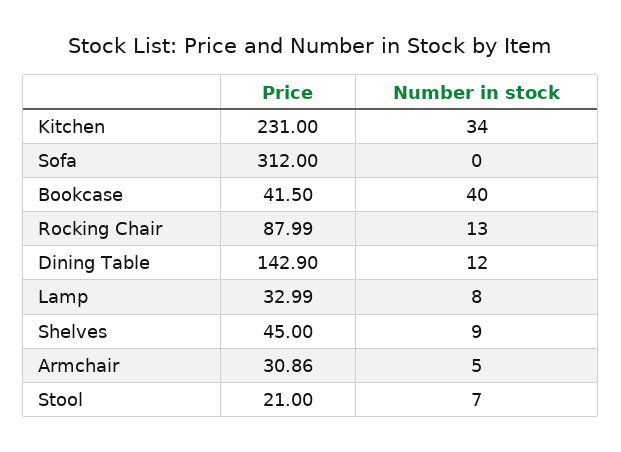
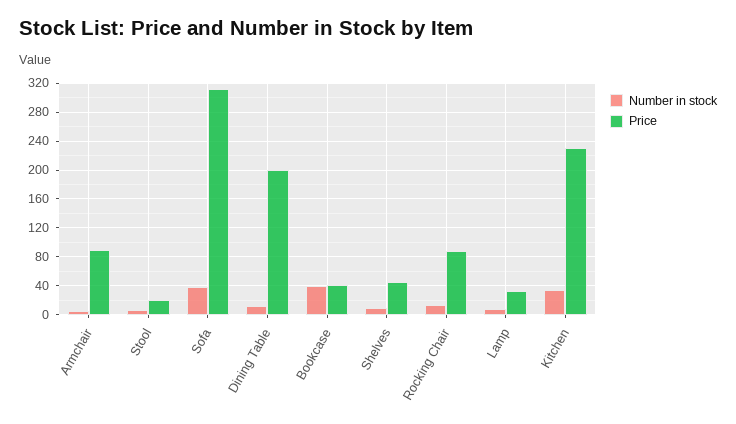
  {
    "Price": {
      "Kitchen": 231,
      "Sofa": 312,
      "Bookcase": 41.5,
      "Rocking Chair": 87.99,
-     "Dining Table": 142.9,
+     "Dining Table": 200,
      "Lamp": 32.99,
      "Shelves": 45,
-     "Armchair": 30.86,
+     "Armchair": 90,
      "Stool": 21
    },
    "Number in stock": {
      "Kitchen": 34,
-     "Sofa": 0,
+     "Sofa": 40,
      "Bookcase": 40,
      "Rocking Chair": 13,
      "Dining Table": 12,
      "Lamp": 8,
      "Shelves": 9,
      "Armchair": 5,
      "Stool": 7
    }
  }

